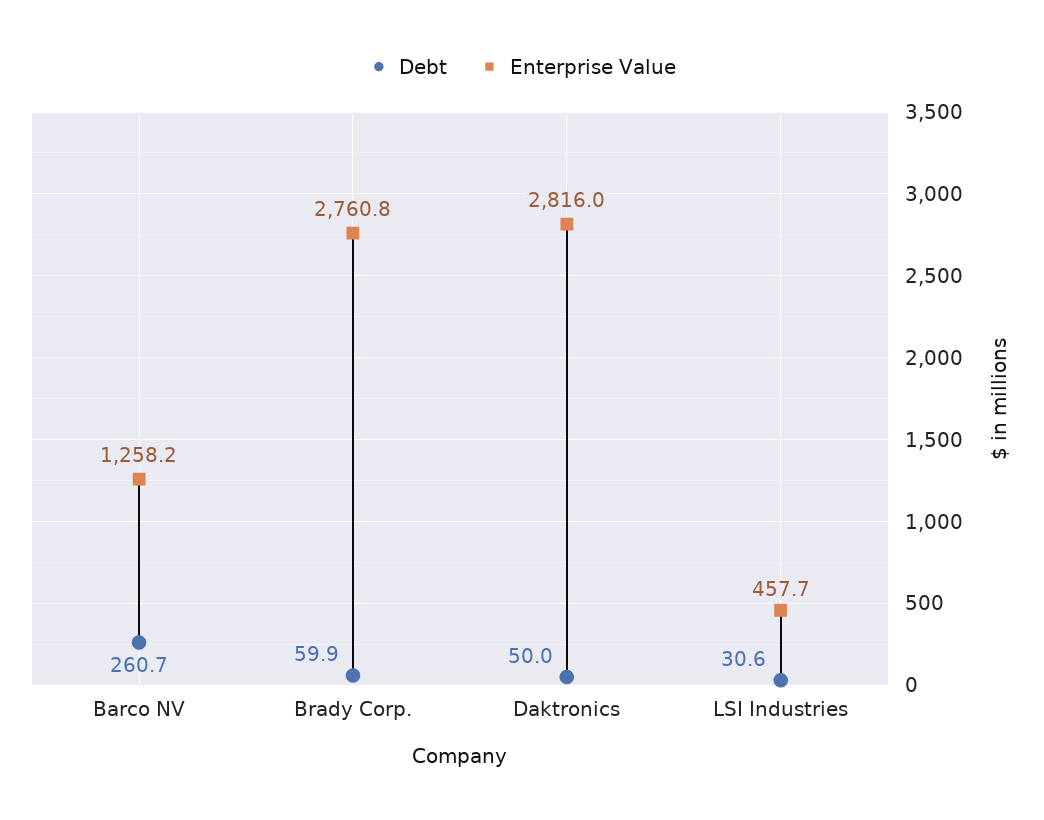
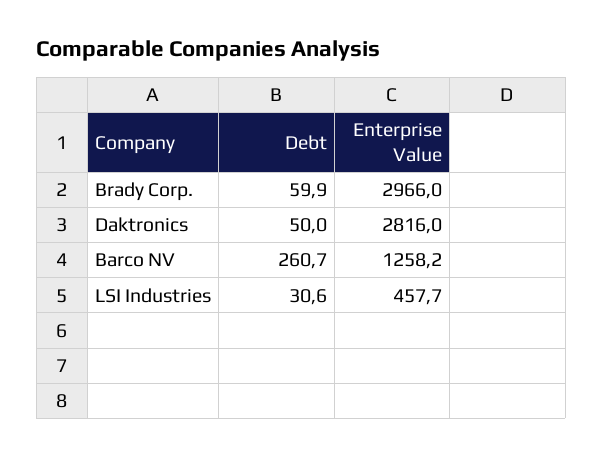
  {
    "Debt": {
      "Barco NV": 260.7,
      "Brady Corp.": 59.9,
      "Daktronics": 50,
      "LSI Industries": 30.6
    },
    "Enterprise Value": {
      "Barco NV": 1258.2,
-     "Brady Corp.": 2760.8,
+     "Brady Corp.": 2966,
      "Daktronics": 2816,
      "LSI Industries": 457.7
    }
  }

